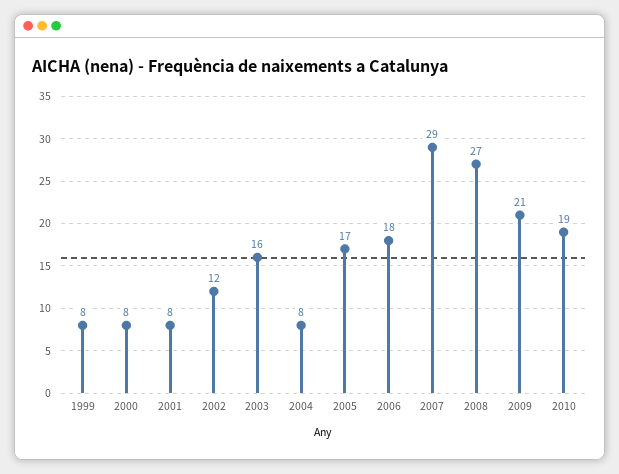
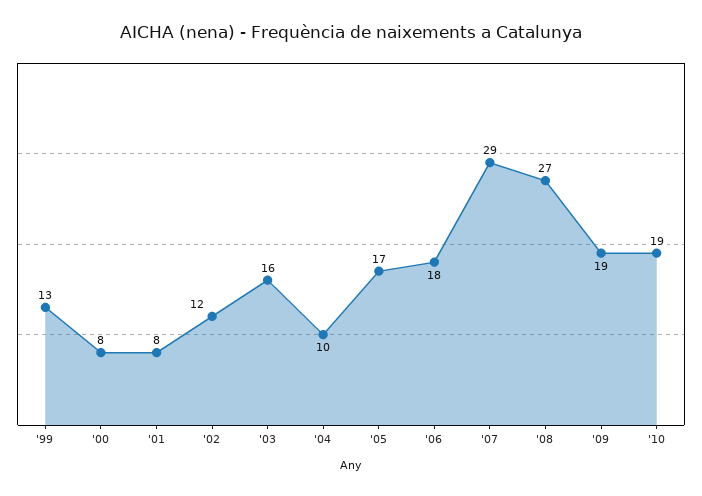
  {
-   "1999": 8,
+   "1999": 13,
    "2000": 8,
    "2001": 8,
    "2002": 12,
    "2003": 16,
-   "2004": 8,
+   "2004": 10,
    "2005": 17,
    "2006": 18,
    "2007": 29,
    "2008": 27,
-   "2009": 21,
+   "2009": 19,
    "2010": 19
  }

